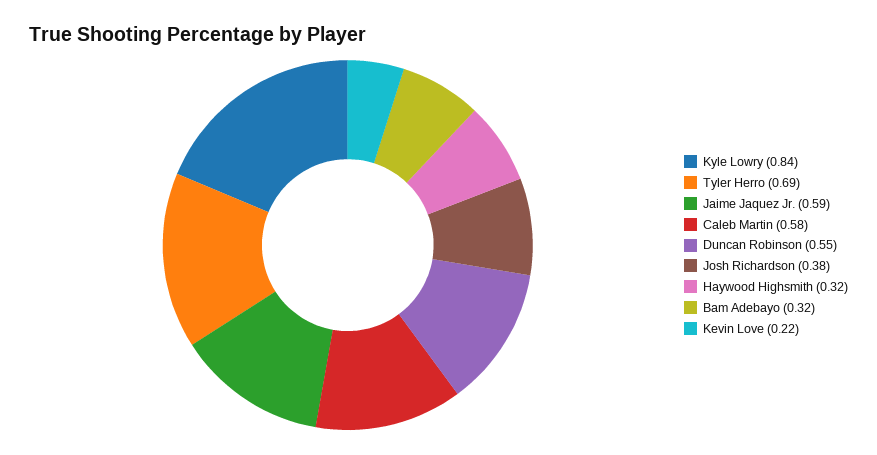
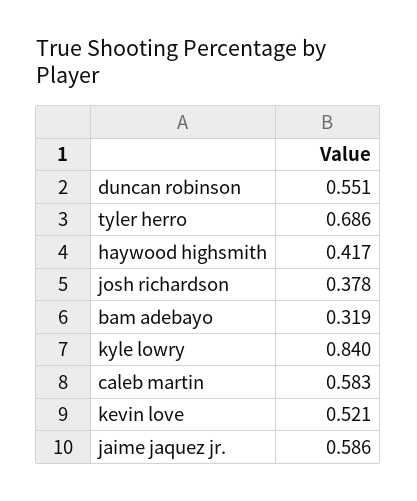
  {
    "Kyle Lowry": 0.84,
    "Tyler Herro": 0.686,
    "Jaime Jaquez Jr.": 0.586,
    "Caleb Martin": 0.583,
    "Duncan Robinson": 0.551,
    "Josh Richardson": 0.378,
-   "Haywood Highsmith": 0.32,
+   "Haywood Highsmith": 0.417,
    "Bam Adebayo": 0.319,
-   "Kevin Love": 0.22
+   "Kevin Love": 0.521
  }

